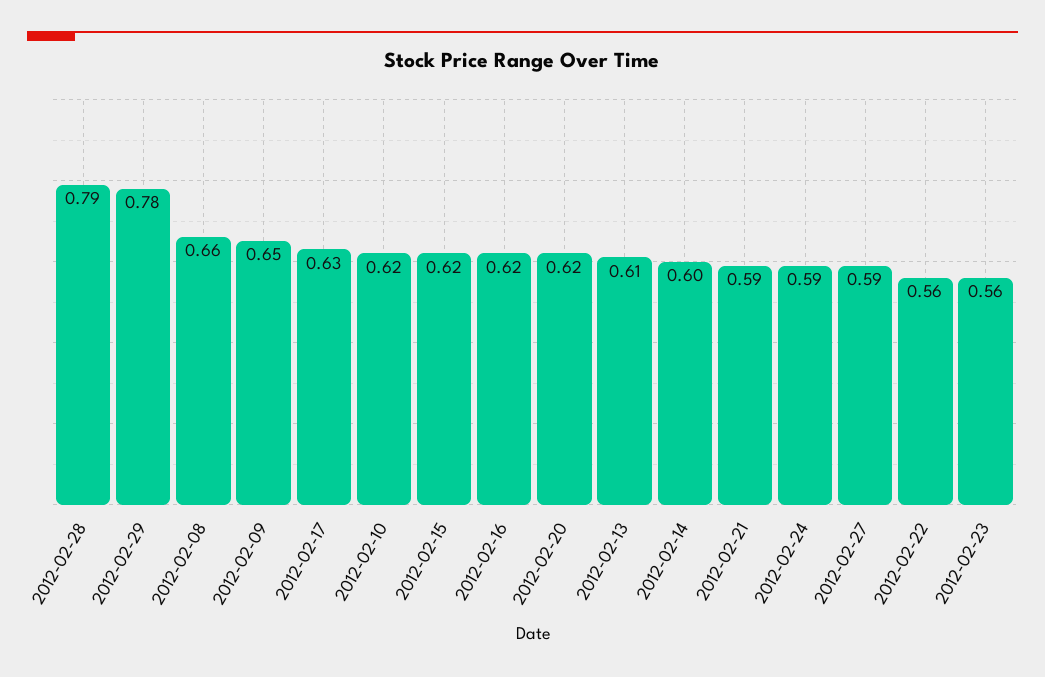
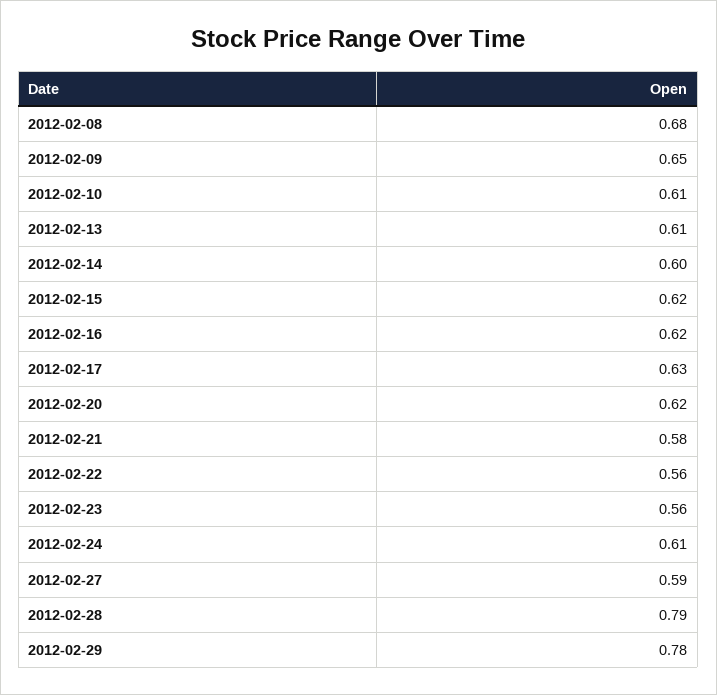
  {
    "2012-02-28": 0.79,
    "2012-02-29": 0.78,
-   "2012-02-08": 0.66,
+   "2012-02-08": 0.68,
    "2012-02-09": 0.65,
    "2012-02-17": 0.63,
-   "2012-02-10": 0.62,
+   "2012-02-10": 0.61,
    "2012-02-15": 0.62,
    "2012-02-16": 0.62,
    "2012-02-20": 0.62,
    "2012-02-13": 0.61,
    "2012-02-14": 0.6,
-   "2012-02-21": 0.59,
+   "2012-02-21": 0.58,
-   "2012-02-24": 0.59,
+   "2012-02-24": 0.61,
    "2012-02-27": 0.59,
    "2012-02-22": 0.56,
    "2012-02-23": 0.56
  }

